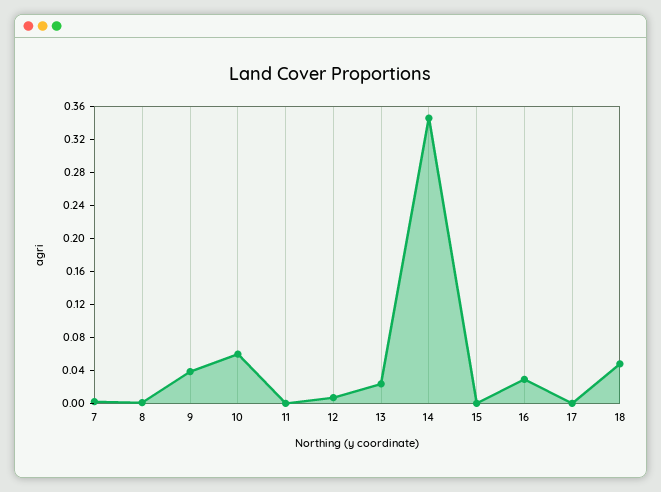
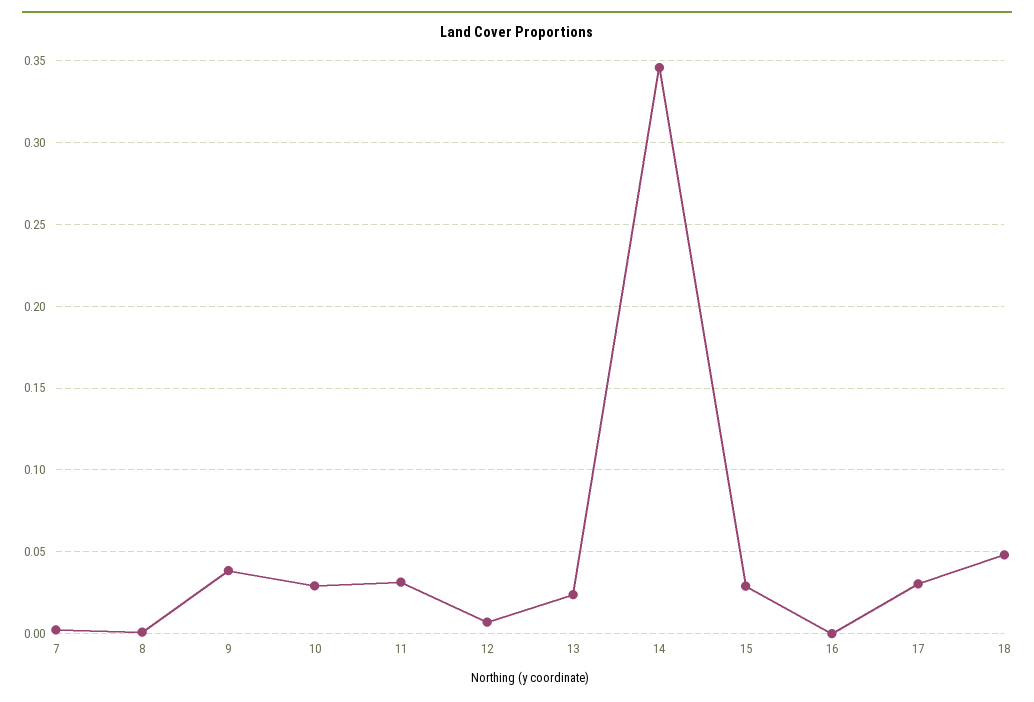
  {
    "7": 0,
    "8": 0,
    "9": 0.04,
-   "10": 0.06,
+   "10": 0.03,
-   "11": 0,
+   "11": 0.03,
    "12": 0.005,
    "13": 0.025,
    "14": 0.345,
-   "15": 0,
+   "15": 0.03,
-   "16": 0.03,
+   "16": 0,
-   "17": 0,
+   "17": 0.03,
    "18": 0.05
  }

